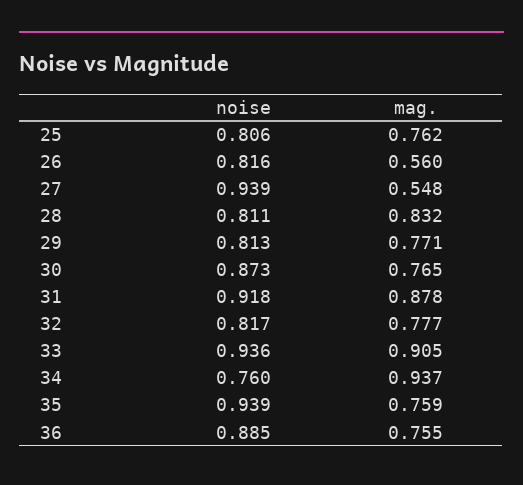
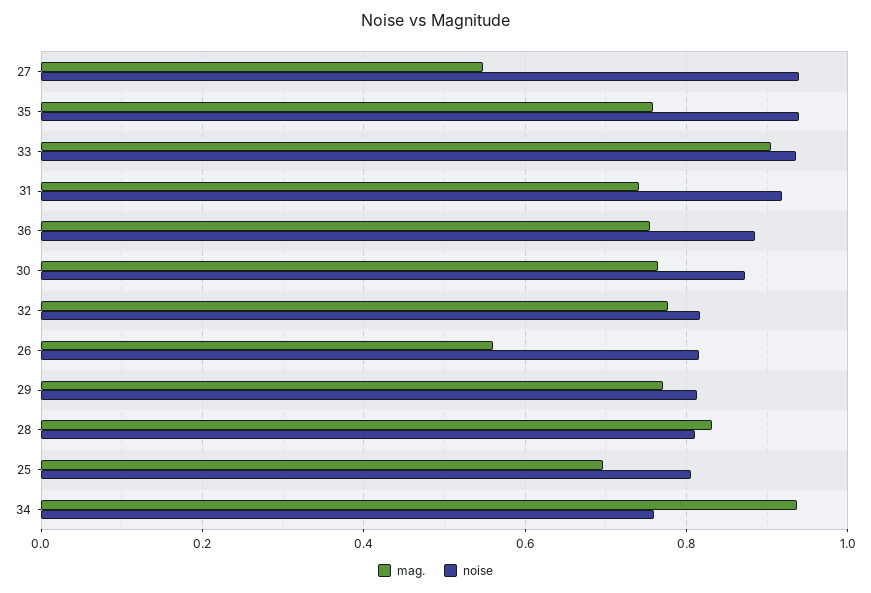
  {
    "noise": {
      "25": 0.806,
      "26": 0.816,
      "27": 0.939,
      "28": 0.811,
      "29": 0.813,
      "30": 0.873,
      "31": 0.918,
      "32": 0.817,
      "33": 0.936,
      "34": 0.76,
      "35": 0.939,
      "36": 0.885
    },
    "mag.": {
-     "25": 0.762,
+     "25": 0.7,
      "26": 0.56,
      "27": 0.548,
      "28": 0.832,
      "29": 0.771,
      "30": 0.765,
-     "31": 0.878,
+     "31": 0.74,
      "32": 0.777,
      "33": 0.905,
      "34": 0.937,
      "35": 0.759,
      "36": 0.755
    }
  }

